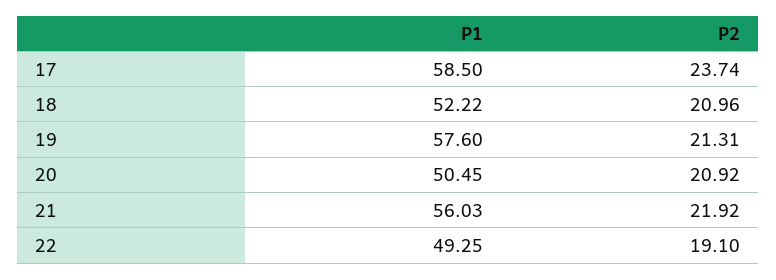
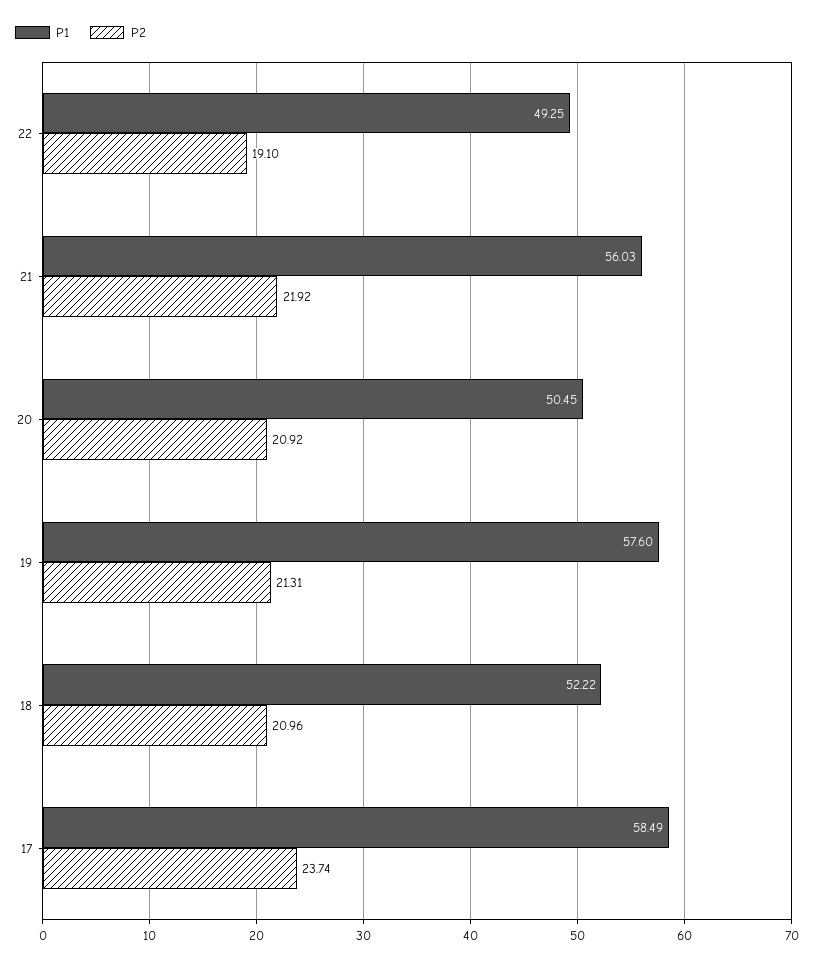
  {
    "P1": {
-     "17": 58.5,
+     "17": 58.49,
      "18": 52.22,
      "19": 57.6,
      "20": 50.45,
      "21": 56.03,
      "22": 49.25
    },
    "P2": {
      "17": 23.74,
      "18": 20.96,
      "19": 21.31,
      "20": 20.92,
      "21": 21.92,
      "22": 19.1
    }
  }

